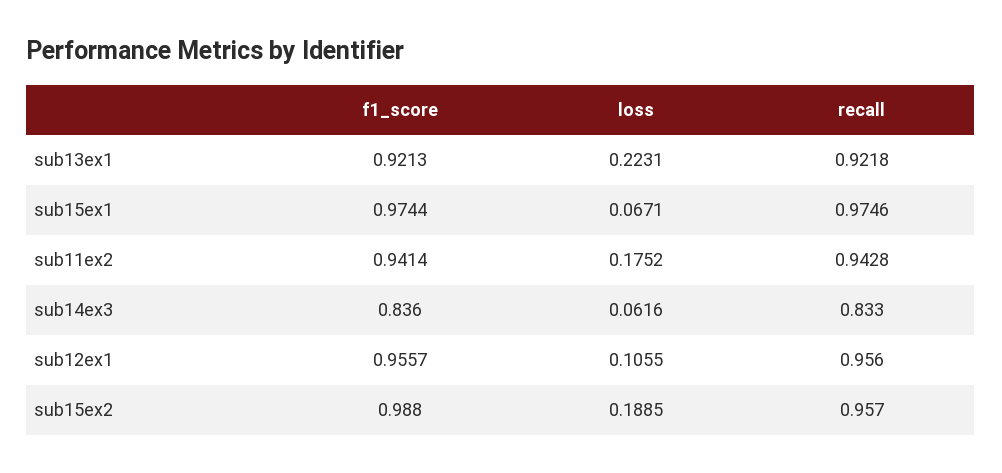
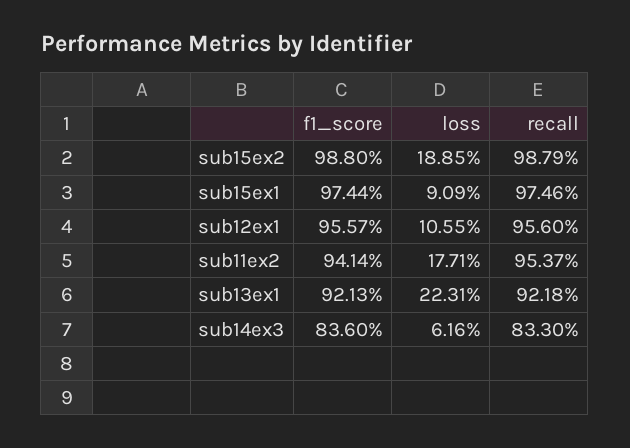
  {
    "f1_score": {
      "sub13ex1": 0.9213,
      "sub15ex1": 0.9744,
      "sub11ex2": 0.9414,
      "sub14ex3": 0.836,
      "sub12ex1": 0.9557,
      "sub15ex2": 0.988
    },
    "loss": {
      "sub13ex1": 0.2231,
-     "sub15ex1": 0.0671,
+     "sub15ex1": 0.0909,
-     "sub11ex2": 0.1752,
+     "sub11ex2": 0.1771,
      "sub14ex3": 0.0616,
      "sub12ex1": 0.1055,
      "sub15ex2": 0.1885
    },
    "recall": {
      "sub13ex1": 0.9218,
      "sub15ex1": 0.9746,
-     "sub11ex2": 0.9428,
+     "sub11ex2": 0.9537,
      "sub14ex3": 0.833,
      "sub12ex1": 0.956,
-     "sub15ex2": 0.957
+     "sub15ex2": 0.9879
    }
  }

